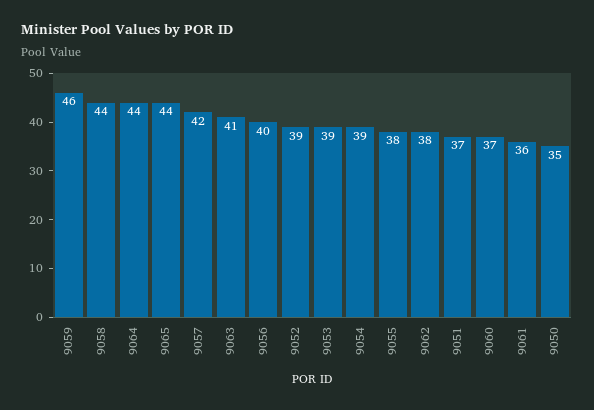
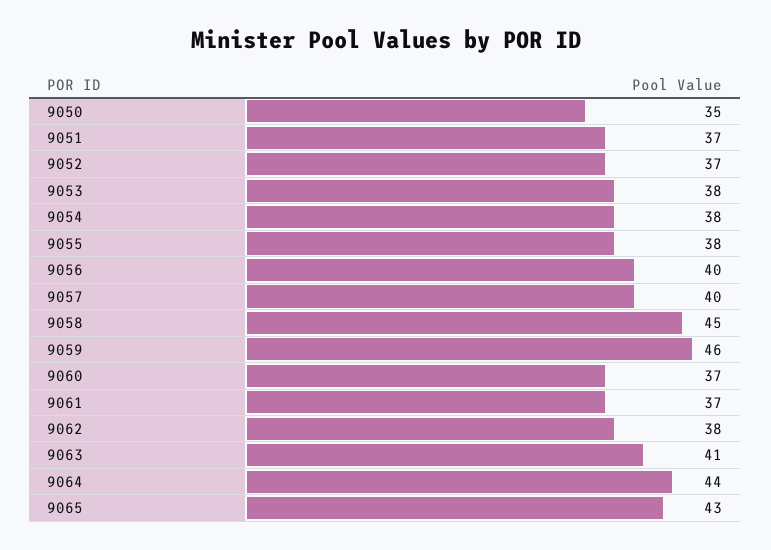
  {
    "9059": 46,
-   "9058": 44,
+   "9058": 45,
    "9064": 44,
-   "9065": 44,
+   "9065": 43,
-   "9057": 42,
+   "9057": 40,
    "9063": 41,
    "9056": 40,
-   "9052": 39,
+   "9052": 37,
-   "9053": 39,
+   "9053": 38,
-   "9054": 39,
+   "9054": 38,
    "9055": 38,
    "9062": 38,
    "9051": 37,
    "9060": 37,
-   "9061": 36,
+   "9061": 37,
    "9050": 35
  }

